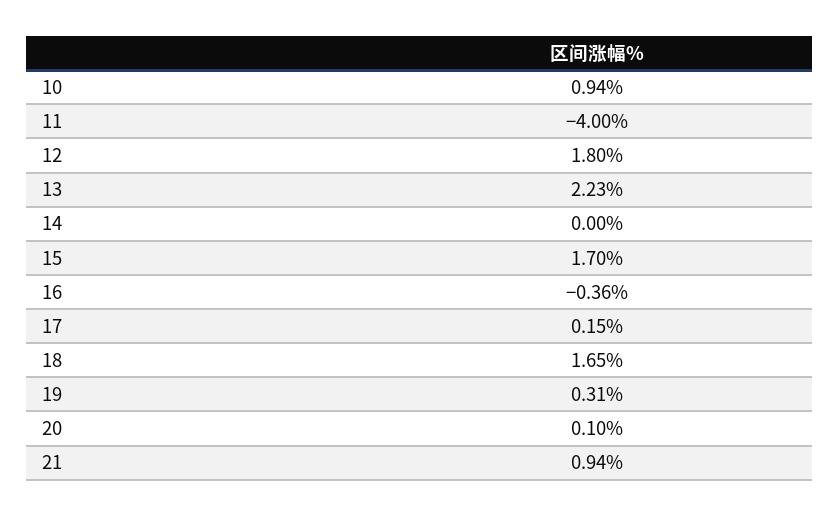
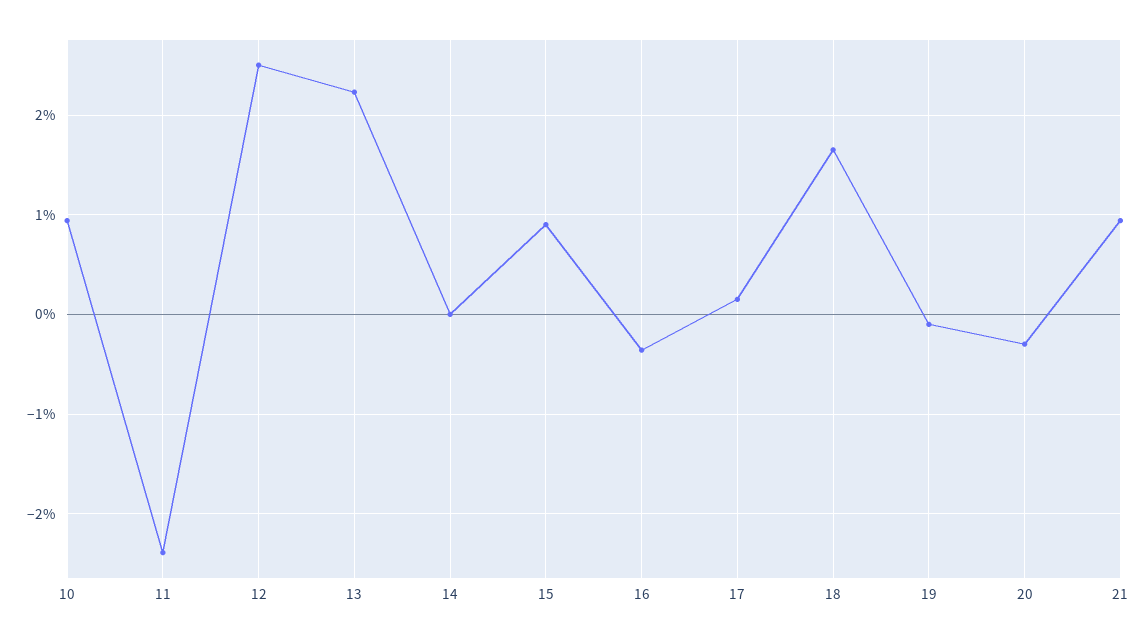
  {
    "10": 0.94,
-   "11": -4,
+   "11": -2.4,
-   "12": 1.8,
+   "12": 2.5,
    "13": 2.23,
    "14": 0,
-   "15": 1.7,
+   "15": 0.9,
    "16": -0.36,
    "17": 0.15,
    "18": 1.65,
-   "19": 0.31,
+   "19": -0.1,
-   "20": 0.1,
+   "20": -0.3,
    "21": 0.94
  }

